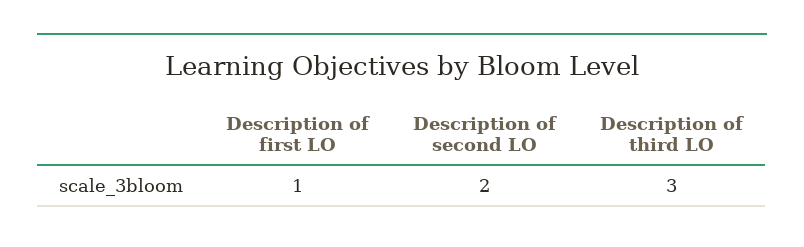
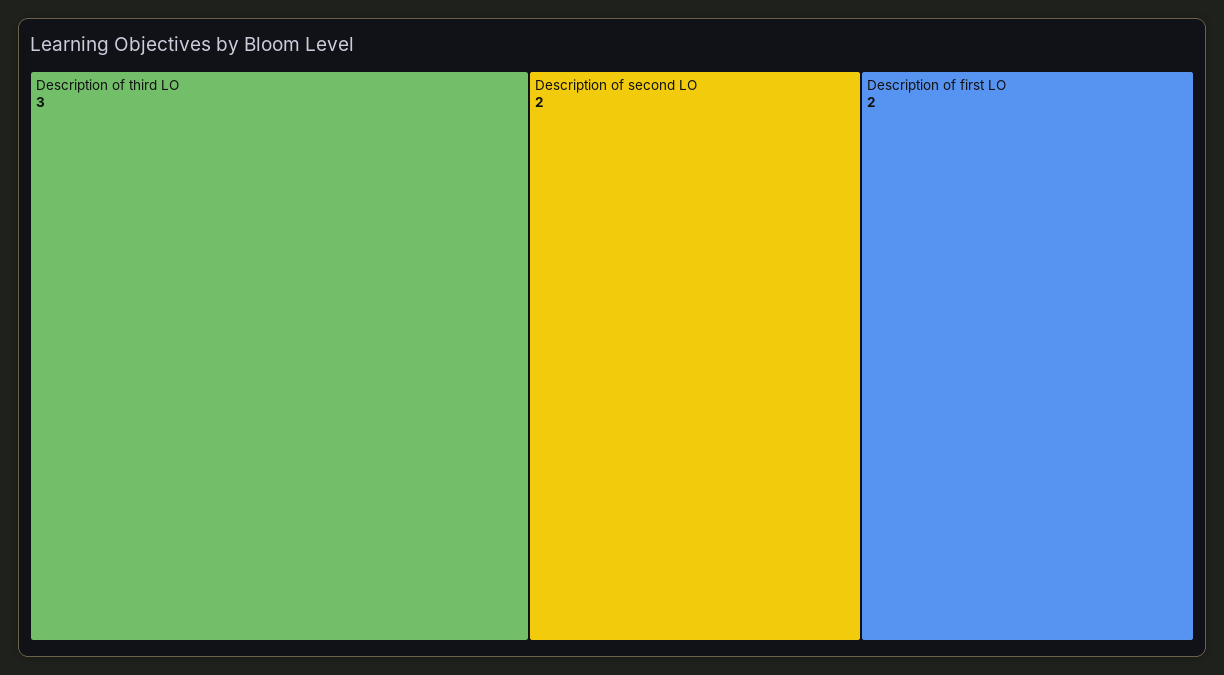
  {
-   "Description of first LO": 1,
+   "Description of first LO": 2,
    "Description of second LO": 2,
    "Description of third LO": 3
  }

